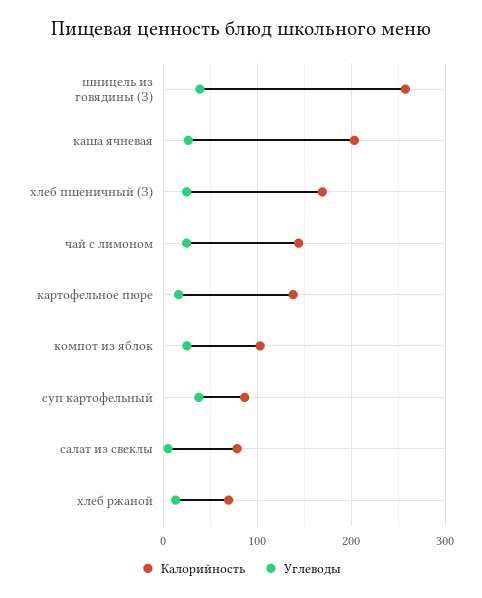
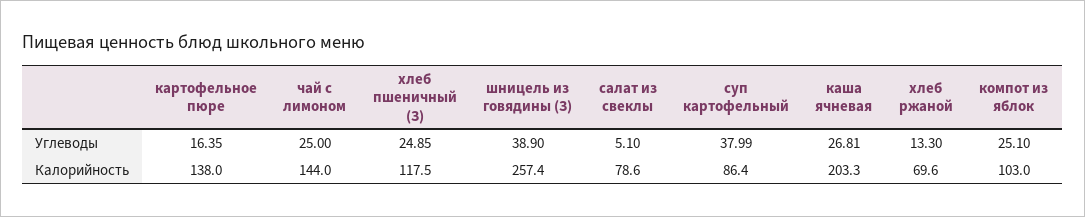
  {
    "Калорийность": {
      "шницель из говядины (З)": 257.4,
      "каша ячневая": 203.3,
-     "хлеб пшеничный (З)": 170,
+     "хлеб пшеничный (З)": 117.5,
      "чай с лимоном": 144,
      "картофельное пюре": 138,
      "компот из яблок": 103,
      "суп картофельный": 86.4,
      "салат из свеклы": 78.6,
      "хлеб ржаной": 69.6
    },
    "Углеводы": {
      "шницель из говядины (З)": 38.9,
      "каша ячневая": 26.81,
      "хлеб пшеничный (З)": 24.85,
      "чай с лимоном": 25,
      "картофельное пюре": 16.35,
      "компот из яблок": 25.1,
      "суп картофельный": 37.99,
      "салат из свеклы": 5.1,
      "хлеб ржаной": 13.3
    }
  }

